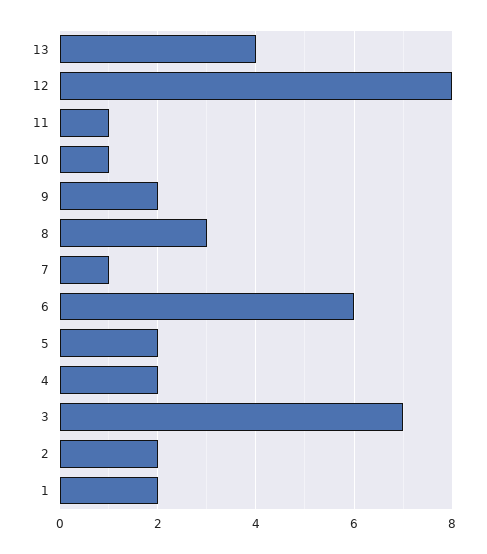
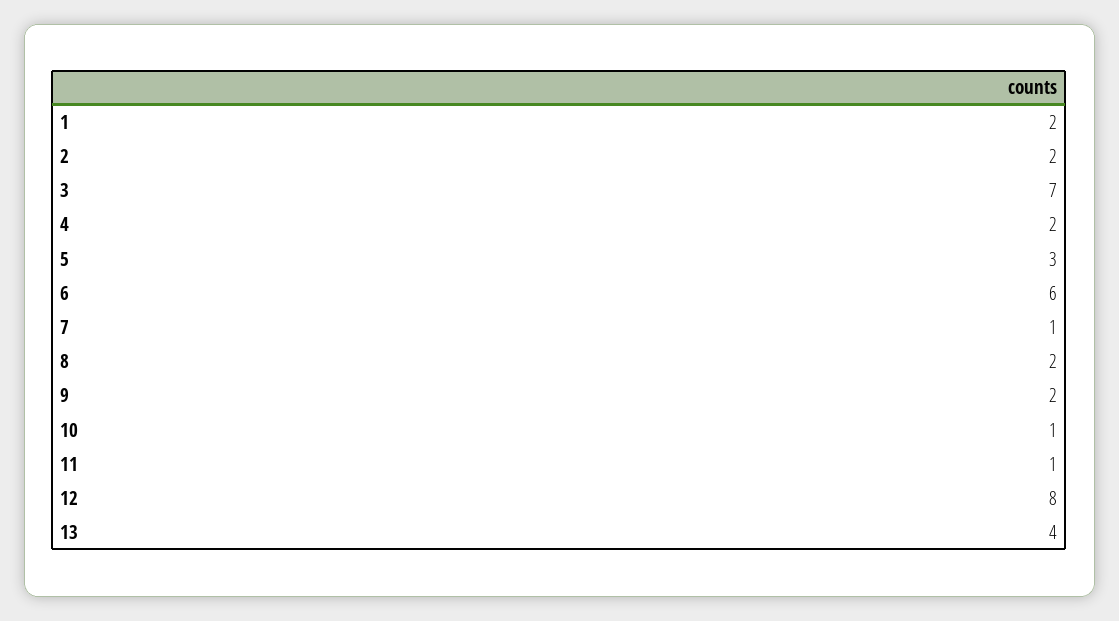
  {
    "13": 4,
    "12": 8,
    "11": 1,
    "10": 1,
    "9": 2,
-   "8": 3,
+   "8": 2,
    "7": 1,
    "6": 6,
-   "5": 2,
+   "5": 3,
    "4": 2,
    "3": 7,
    "2": 2,
    "1": 2
  }

